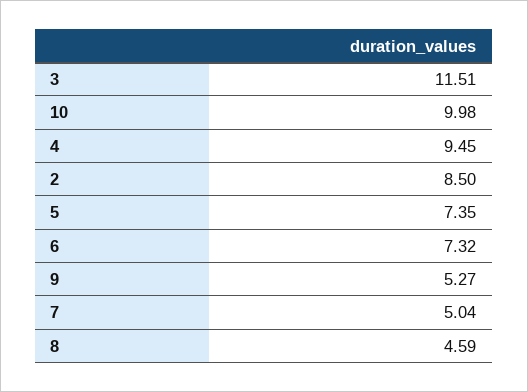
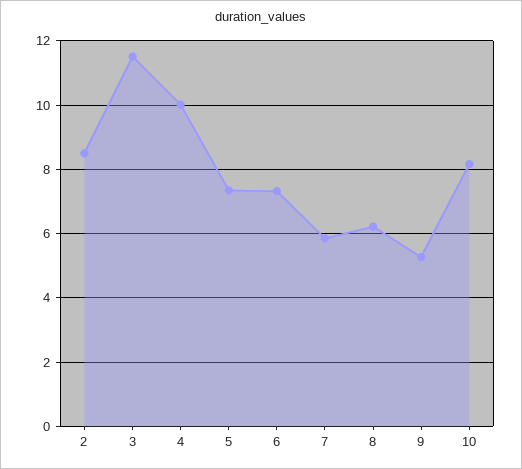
  {
    "3": 11.51,
-   "10": 9.98,
+   "10": 8.2,
-   "4": 9.45,
+   "4": 10,
    "2": 8.5,
    "5": 7.35,
    "6": 7.32,
    "9": 5.27,
-   "7": 5.04,
+   "7": 5.8,
-   "8": 4.59
+   "8": 6.2
  }

